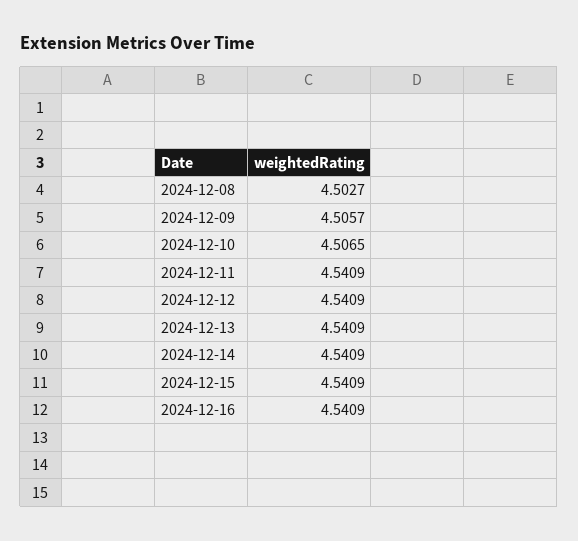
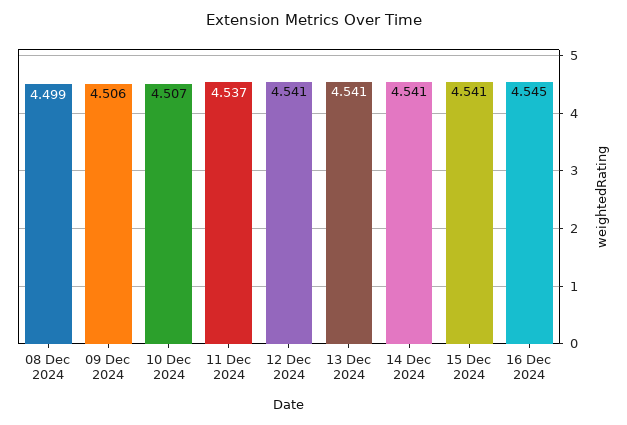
  {
-   "2024-12-08": 4.5027,
+   "2024-12-08": 4.499,
    "2024-12-09": 4.5057,
    "2024-12-10": 4.5065,
-   "2024-12-11": 4.5409,
+   "2024-12-11": 4.537,
    "2024-12-12": 4.5409,
    "2024-12-13": 4.5409,
    "2024-12-14": 4.5409,
    "2024-12-15": 4.5409,
-   "2024-12-16": 4.5409
+   "2024-12-16": 4.545
  }

